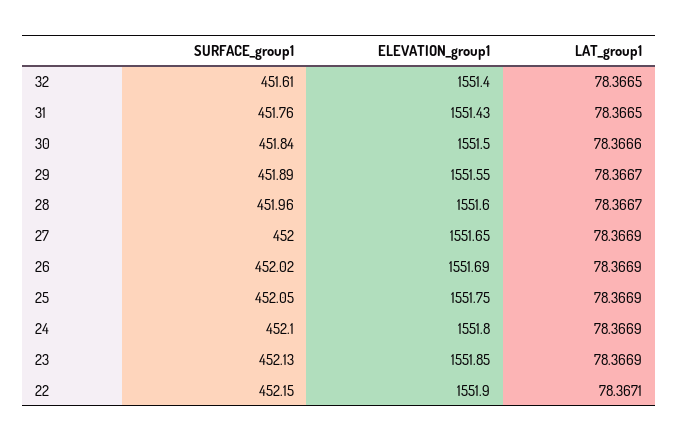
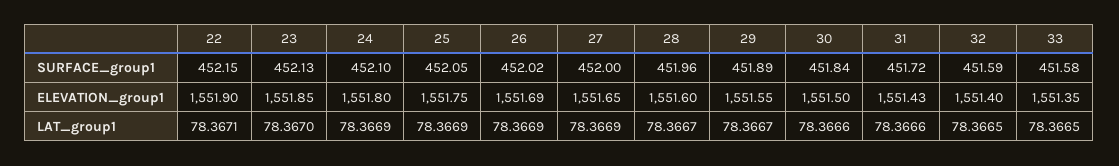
  {
    "SURFACE_group1": {
-     "32": 451.61,
+     "32": 451.59,
-     "31": 451.76,
+     "31": 451.72,
      "30": 451.84,
      "29": 451.89,
      "28": 451.96,
      "27": 452,
      "26": 452.02,
      "25": 452.05,
      "24": 452.1,
      "23": 452.13,
-     "22": 452.15
+     "22": 452.15,
+     "33": 451.58
    },
    "ELEVATION_group1": {
      "32": 1551.4,
      "31": 1551.43,
      "30": 1551.5,
      "29": 1551.55,
      "28": 1551.6,
      "27": 1551.65,
      "26": 1551.69,
      "25": 1551.75,
      "24": 1551.8,
      "23": 1551.85,
-     "22": 1551.9
+     "22": 1551.9,
+     "33": 1551.35
    },
    "LAT_group1": {
      "32": 78.3665,
-     "31": 78.3665,
+     "31": 78.3666,
      "30": 78.3666,
      "29": 78.3667,
      "28": 78.3667,
      "27": 78.3669,
      "26": 78.3669,
      "25": 78.3669,
      "24": 78.3669,
-     "23": 78.3669,
+     "23": 78.367,
-     "22": 78.3671
+     "22": 78.3671,
+     "33": 78.3665
    }
  }

